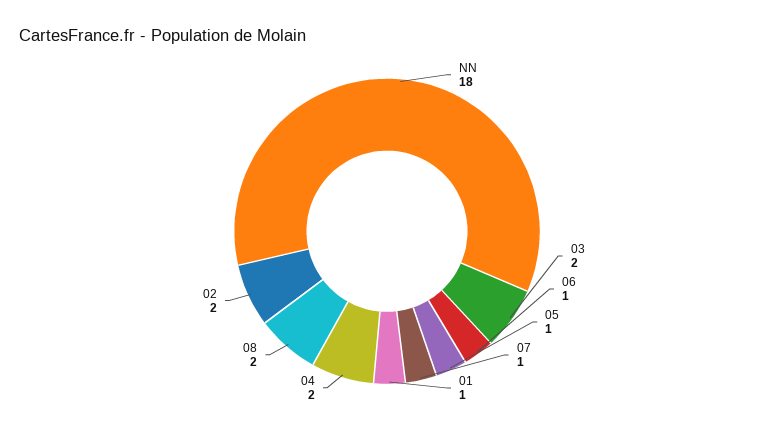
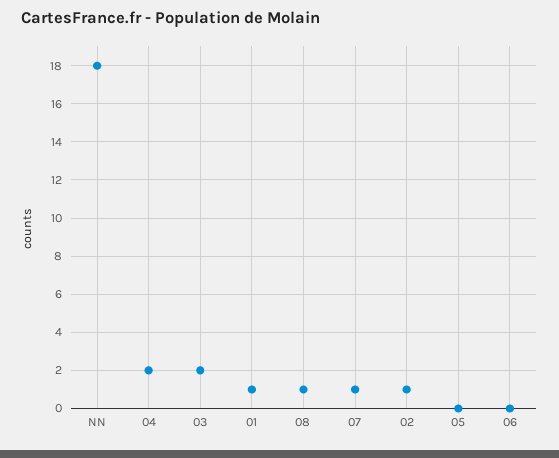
  {
    "NN": 18,
    "03": 2,
-   "06": 1,
+   "06": 0,
-   "05": 1,
+   "05": 0,
    "07": 1,
    "01": 1,
    "04": 2,
-   "08": 2,
+   "08": 1,
-   "02": 2
+   "02": 1
  }

